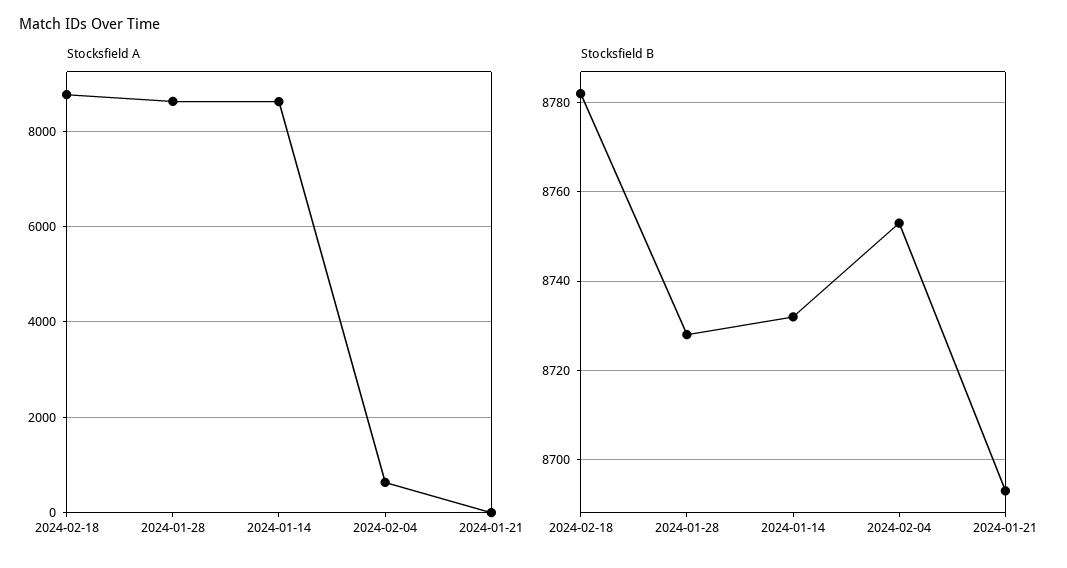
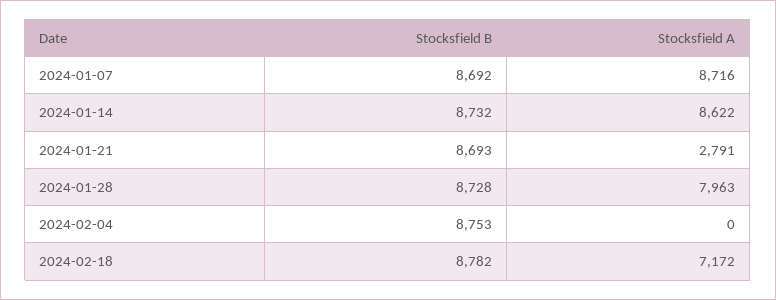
  {
    "Stocksfield A": {
-     "2024-02-18": 8800,
+     "2024-02-18": 7172,
-     "2024-01-28": 8600,
+     "2024-01-28": 7963,
      "2024-01-14": 8622,
-     "2024-02-04": 600,
+     "2024-02-04": 0,
-     "2024-01-21": 0
+     "2024-01-21": 2791,
+     "2024-01-07": 8716
    },
    "Stocksfield B": {
      "2024-02-18": 8782,
      "2024-01-28": 8728,
      "2024-01-14": 8732,
      "2024-02-04": 8753,
-     "2024-01-21": 8693
+     "2024-01-21": 8693,
+     "2024-01-07": 8692
    }
  }

